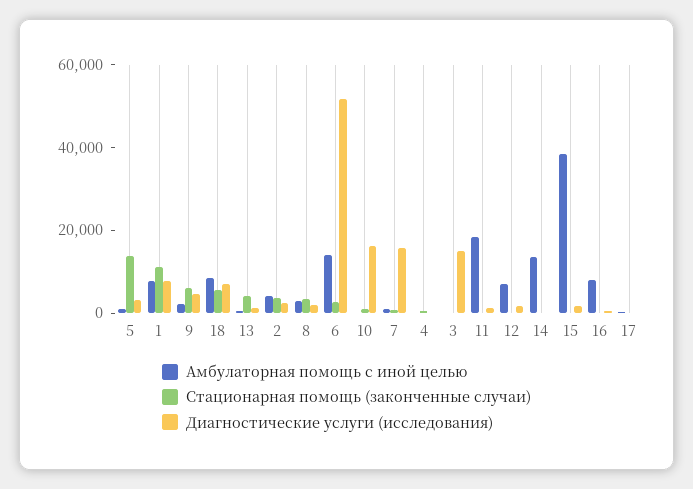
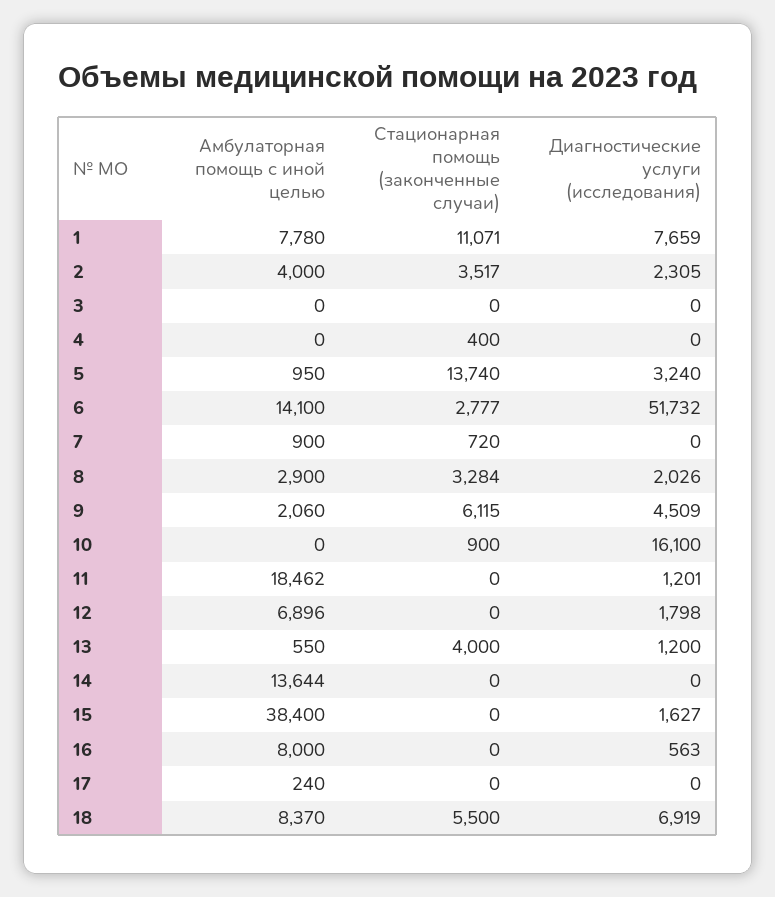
  {
    "Амбулаторная помощь с иной целью": {
      "5": 950,
      "1": 7780,
      "9": 2060,
      "18": 8370,
      "13": 550,
      "2": 4000,
      "8": 2900,
      "6": 14100,
      "10": 0,
      "7": 900,
      "4": 0,
      "3": 0,
      "11": 18462,
      "12": 6896,
      "14": 13644,
      "15": 38400,
      "16": 8000,
      "17": 240
    },
    "Стационарная помощь (законченные случаи)": {
      "5": 13740,
      "1": 11071,
      "9": 6115,
      "18": 5500,
      "13": 4000,
      "2": 3517,
      "8": 3284,
      "6": 2777,
      "10": 900,
      "7": 720,
      "4": 400,
      "3": 0,
      "11": 0,
      "12": 0,
      "14": 0,
      "15": 0,
      "16": 0,
      "17": 0
    },
    "Диагностические услуги (исследования)": {
      "5": 3240,
      "1": 7659,
      "9": 4509,
      "18": 6919,
      "13": 1200,
      "2": 2305,
      "8": 2026,
      "6": 51732,
      "10": 16100,
-     "7": 15000,
+     "7": 0,
      "4": 0,
-     "3": 15000,
+     "3": 0,
      "11": 1201,
      "12": 1798,
      "14": 0,
      "15": 1627,
      "16": 563,
      "17": 0
    }
  }

